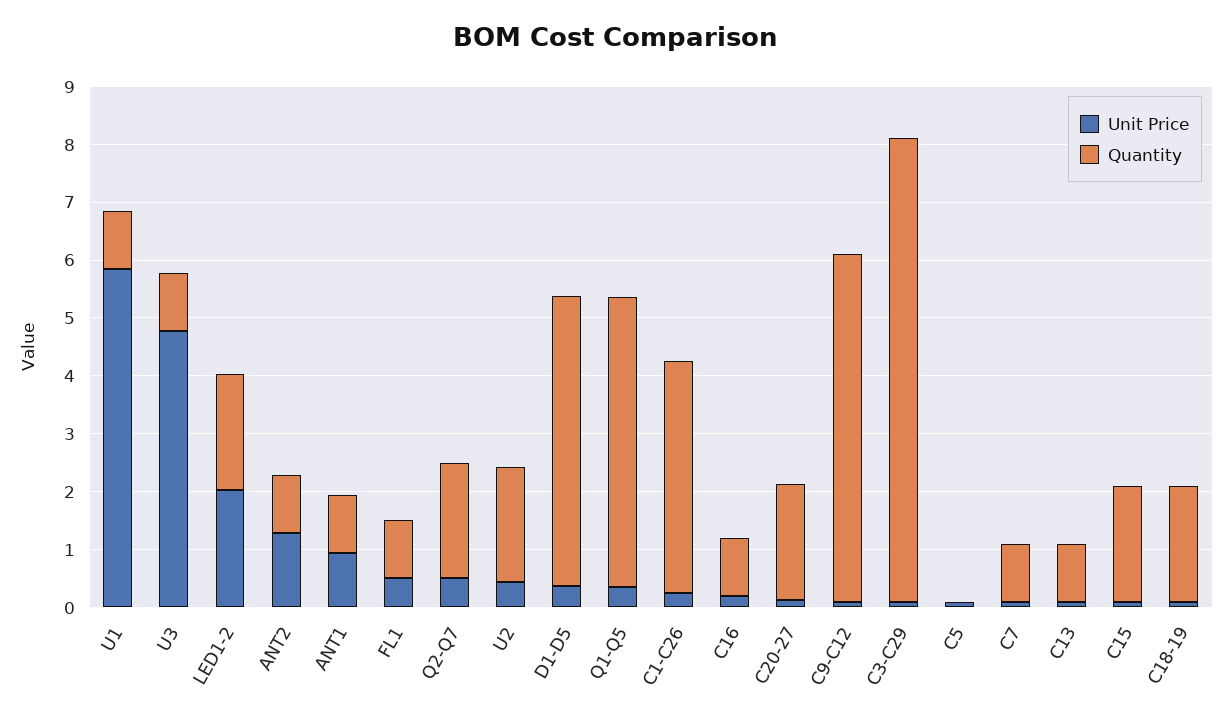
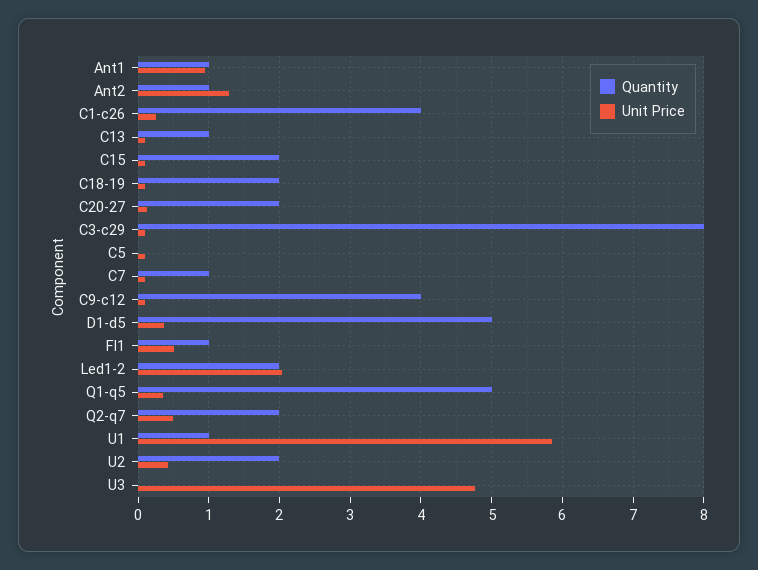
  {
    "Unit Price": {
      "U1": 5.9,
      "U3": 4.8,
      "LED1-2": 2,
      "ANT2": 1.3,
      "ANT1": 0.9,
      "FL1": 0.5,
      "Q2-Q7": 0.5,
      "U2": 0.4,
      "D1-D5": 0.4,
      "Q1-Q5": 0.4,
      "C1-C26": 0.3,
-     "C16": 0.2,
      "C20-27": 0.1,
      "C9-C12": 0.1,
      "C3-C29": 0.1,
      "C5": 0.1,
      "C7": 0.1,
      "C13": 0.1,
      "C15": 0.1,
      "C18-19": 0.1
    },
    "Quantity": {
      "U1": 1,
-     "U3": 1,
+     "U3": 0,
      "LED1-2": 2,
      "ANT2": 1,
      "ANT1": 1,
      "FL1": 1,
      "Q2-Q7": 2,
      "U2": 2,
      "D1-D5": 5,
      "Q1-Q5": 5,
      "C1-C26": 4,
-     "C16": 1,
      "C20-27": 2,
-     "C9-C12": 6,
+     "C9-C12": 4,
      "C3-C29": 8,
      "C5": 0,
      "C7": 1,
      "C13": 1,
      "C15": 2,
      "C18-19": 2
    }
  }

